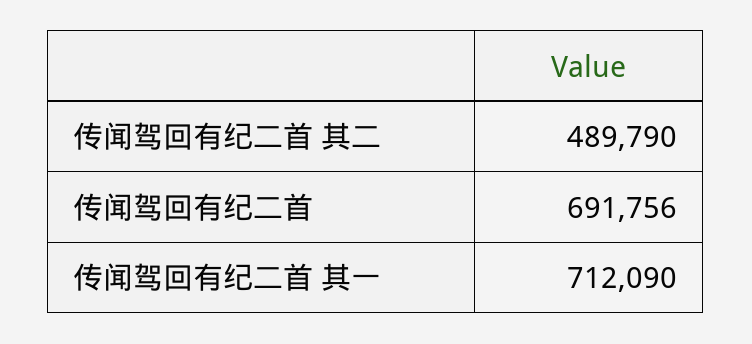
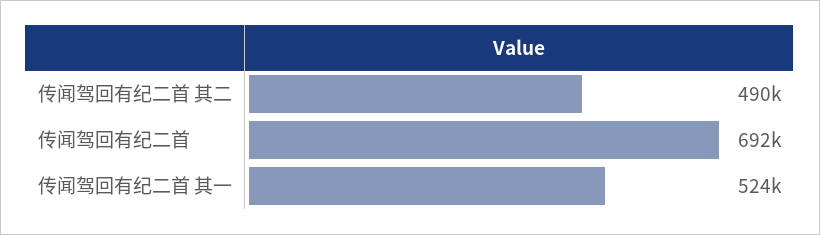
  {
    "传闻驾回有纪二首 其二": 489790,
    "传闻驾回有纪二首": 691756,
-   "传闻驾回有纪二首 其一": 712090
+   "传闻驾回有纪二首 其一": 524000
  }

